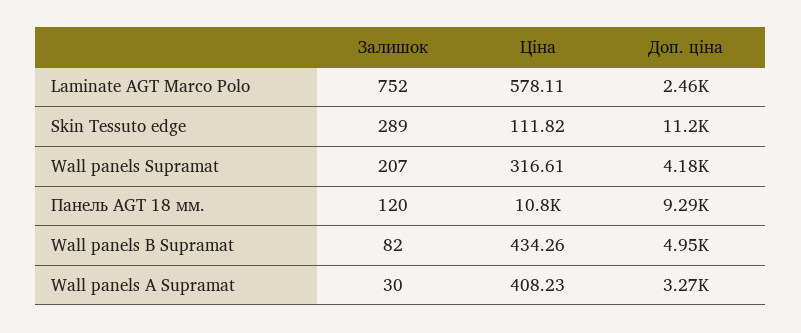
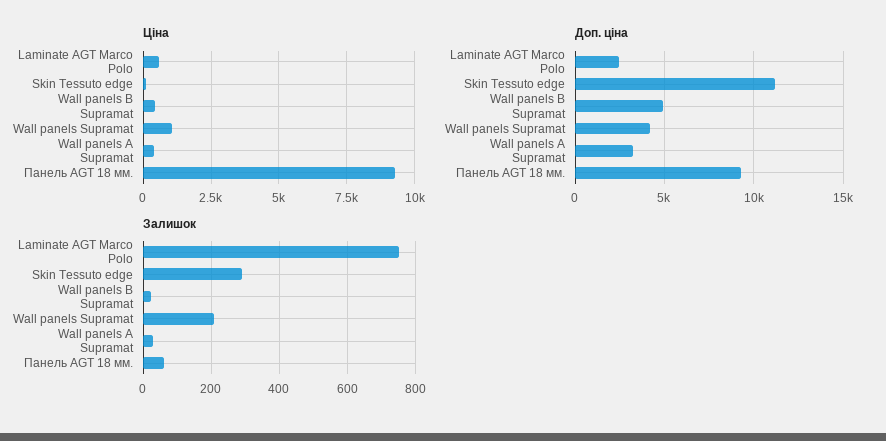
  {
    "Залишок": {
      "Laminate AGT Marco Polo": 752,
      "Skin Tessuto edge": 289,
      "Wall panels Supramat": 207,
-     "Панель AGT 18 мм.": 120,
+     "Панель AGT 18 мм.": 60,
-     "Wall panels B Supramat": 82,
+     "Wall panels B Supramat": 20,
      "Wall panels А Supramat": 30
    },
    "Ціна": {
      "Laminate AGT Marco Polo": 578.11,
      "Skin Tessuto edge": 111.82,
-     "Wall panels Supramat": 316.61,
+     "Wall panels Supramat": 1000,
-     "Панель AGT 18 мм.": 10800,
+     "Панель AGT 18 мм.": 9250,
      "Wall panels B Supramat": 434.26,
      "Wall panels А Supramat": 408.23
    },
    "Доп. ціна": {
      "Laminate AGT Marco Polo": 2460,
      "Skin Tessuto edge": 11200,
      "Wall panels Supramat": 4180,
      "Панель AGT 18 мм.": 9290,
      "Wall panels B Supramat": 4950,
      "Wall panels А Supramat": 3270
    }
  }

